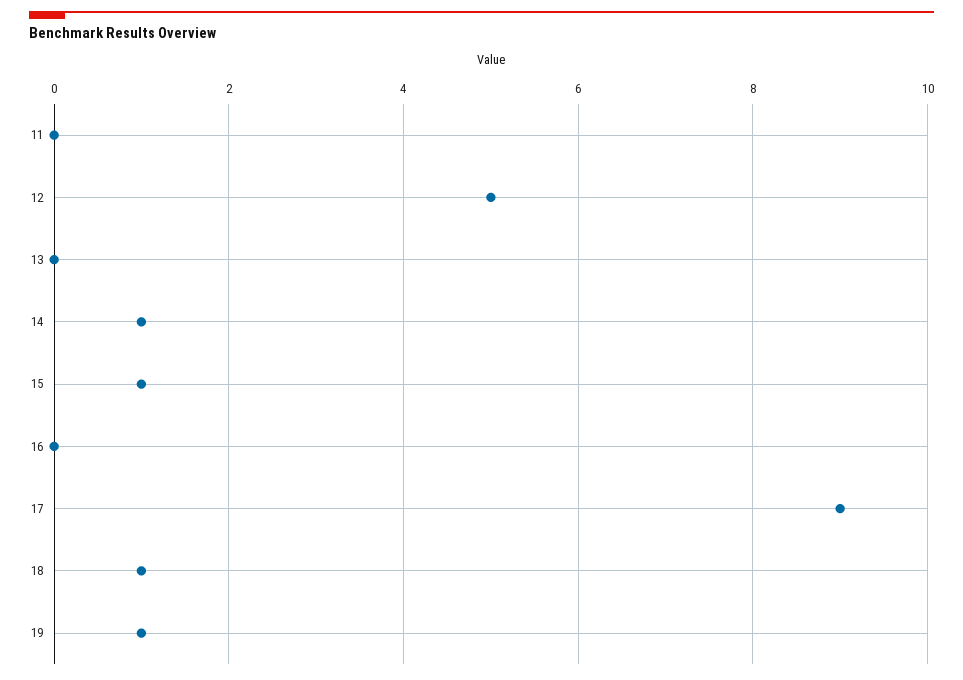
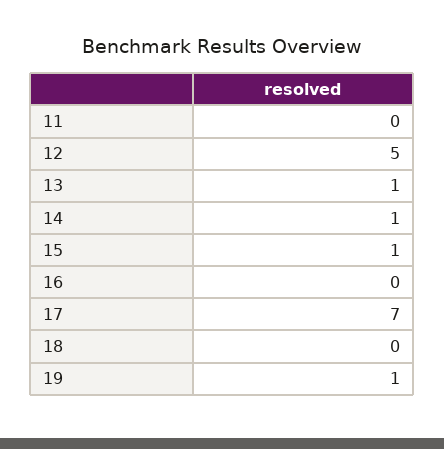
  {
    "11": 0,
    "12": 5,
-   "13": 0,
+   "13": 1,
    "14": 1,
    "15": 1,
    "16": 0,
-   "17": 9,
+   "17": 7,
-   "18": 1,
+   "18": 0,
    "19": 1
  }

